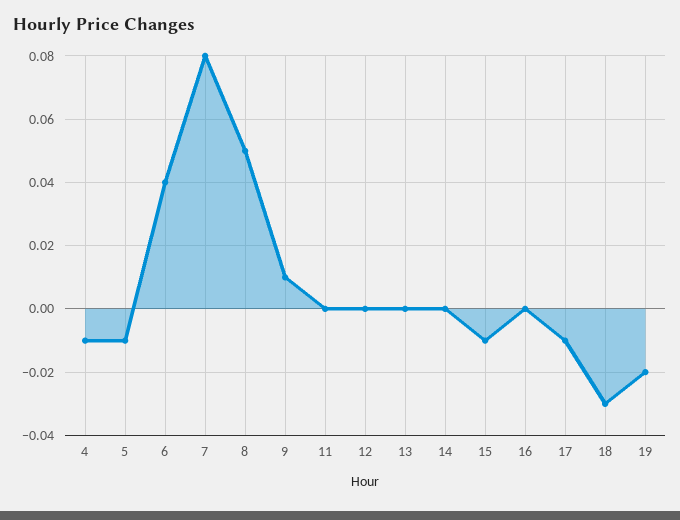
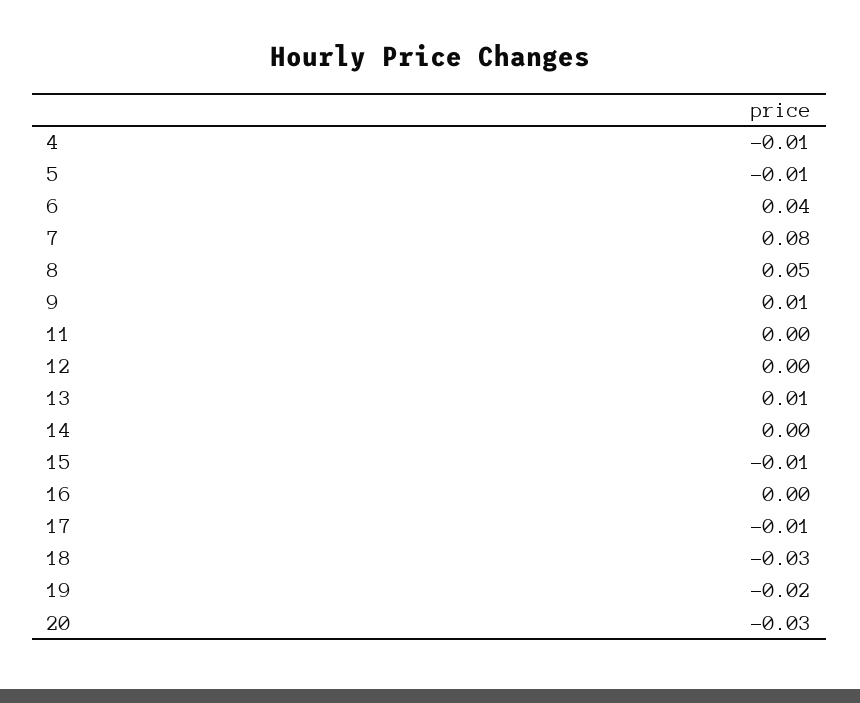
  {
    "4": -0.01,
    "5": -0.01,
    "6": 0.04,
    "7": 0.08,
    "8": 0.05,
    "9": 0.01,
    "11": 0,
    "12": 0,
-   "13": 0,
+   "13": 0.01,
    "14": 0,
    "15": -0.01,
    "16": 0,
    "17": -0.01,
    "18": -0.03,
-   "19": -0.02
+   "19": -0.02,
+   "20": -0.03
  }

